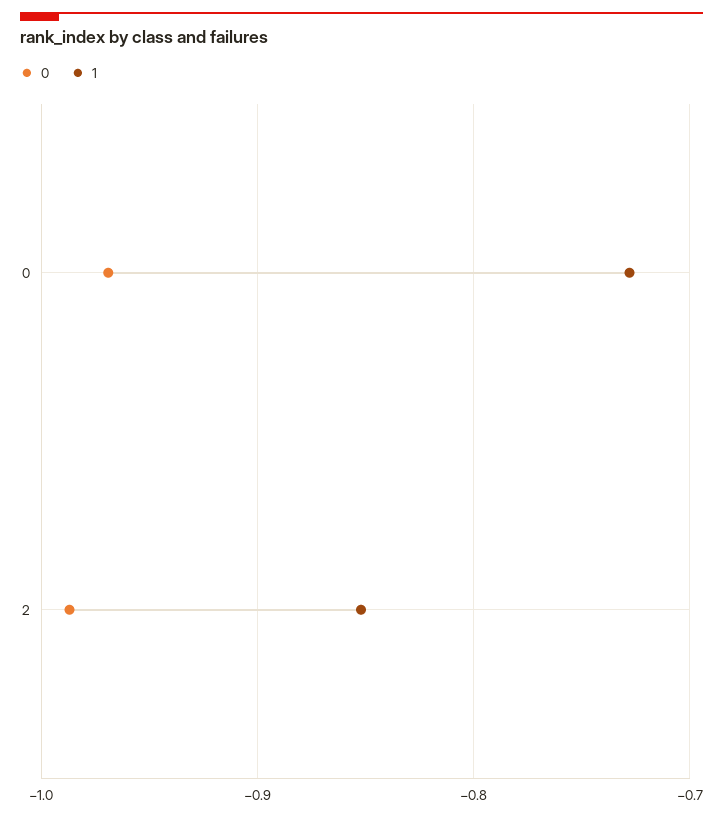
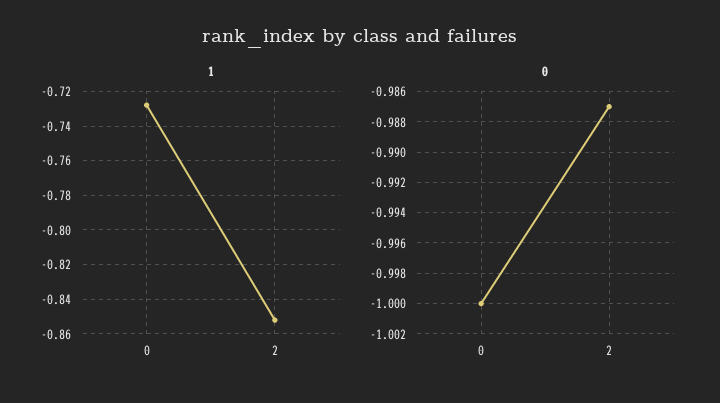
  {
    "0": {
-     "0": -0.97,
+     "0": -1,
      "2": -0.987
    },
    "1": {
      "0": -0.73,
      "2": -0.85
    }
  }

